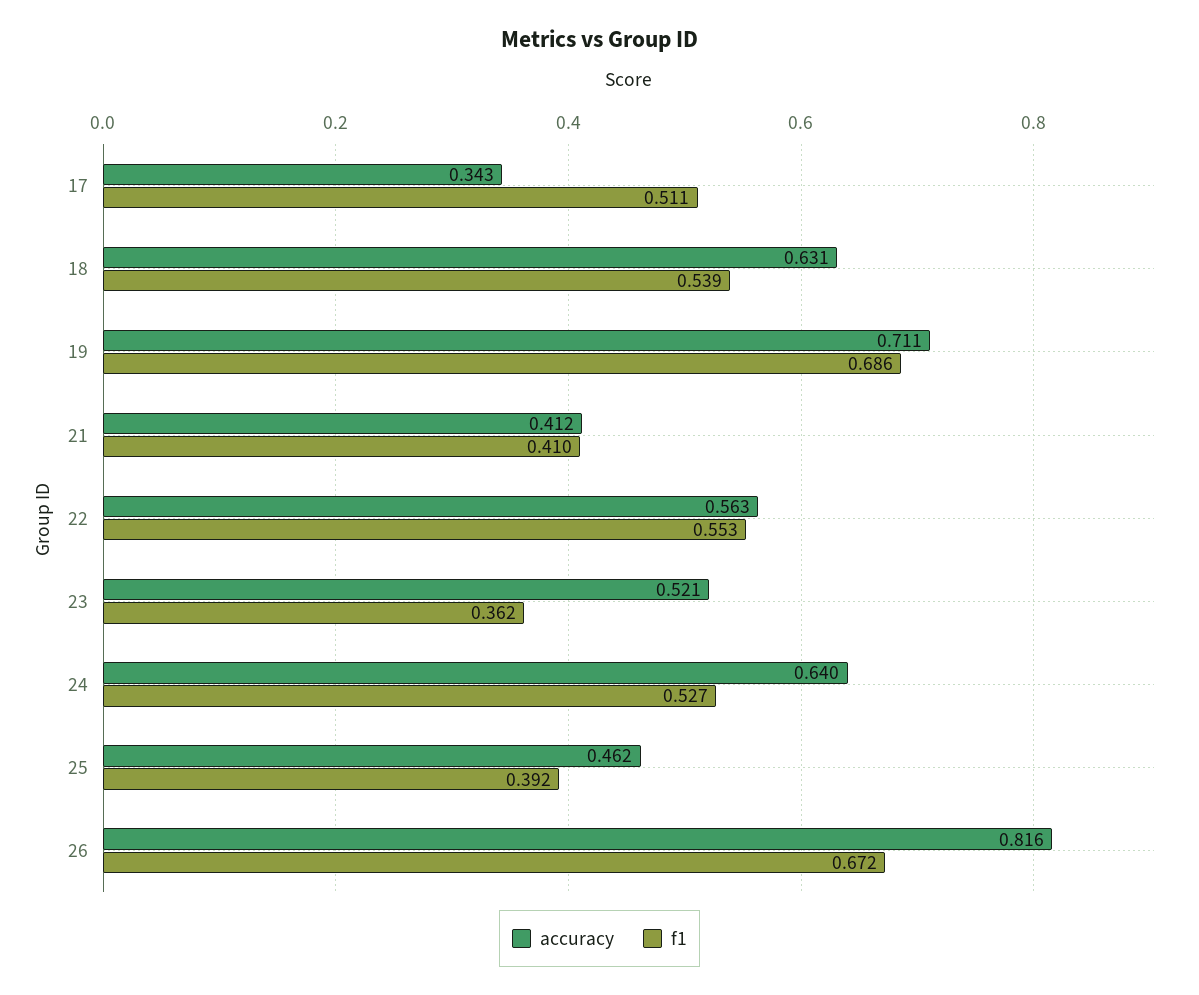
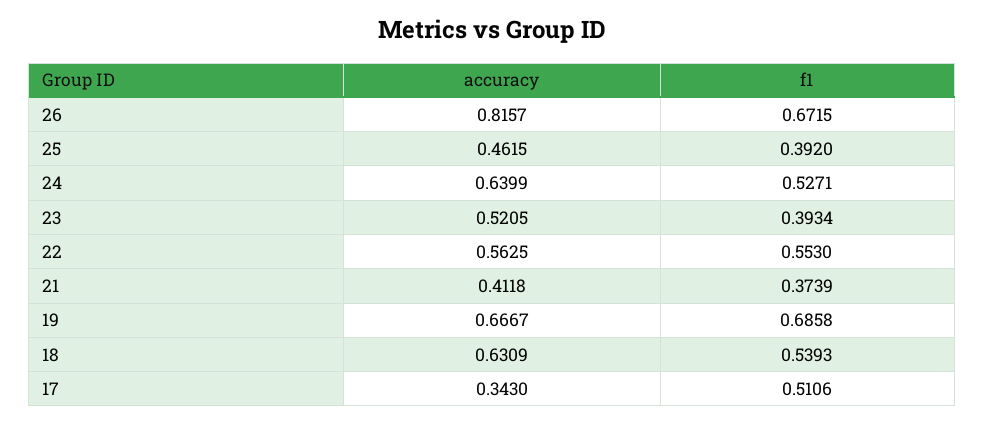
  {
    "accuracy": {
      "17": 0.343,
      "18": 0.6309,
-     "19": 0.711,
+     "19": 0.6667,
      "21": 0.4118,
      "22": 0.5625,
      "23": 0.5205,
      "24": 0.6399,
      "25": 0.4615,
      "26": 0.8157
    },
    "f1": {
      "17": 0.5106,
      "18": 0.5393,
      "19": 0.6858,
-     "21": 0.41,
+     "21": 0.3739,
      "22": 0.553,
-     "23": 0.362,
+     "23": 0.3934,
      "24": 0.5271,
      "25": 0.392,
      "26": 0.6715
    }
  }

